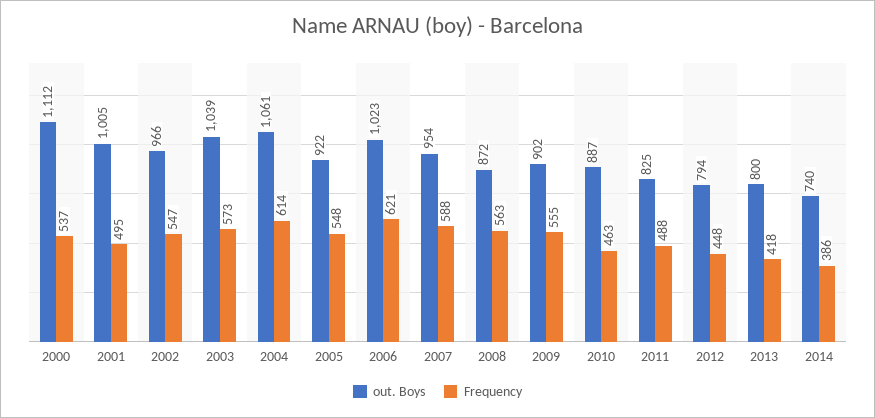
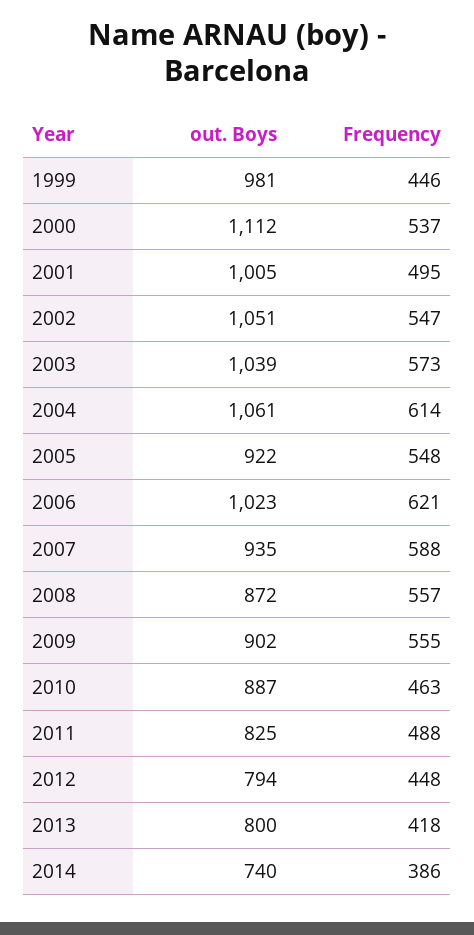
  {
    "out. Boys": {
      "2000": 1112,
      "2001": 1005,
-     "2002": 966,
+     "2002": 1051,
      "2003": 1039,
      "2004": 1061,
      "2005": 922,
      "2006": 1023,
-     "2007": 954,
+     "2007": 935,
      "2008": 872,
      "2009": 902,
      "2010": 887,
      "2011": 825,
      "2012": 794,
      "2013": 800,
-     "2014": 740
+     "2014": 740,
+     "1999": 981
    },
    "Frequency": {
      "2000": 537,
      "2001": 495,
      "2002": 547,
      "2003": 573,
      "2004": 614,
      "2005": 548,
      "2006": 621,
      "2007": 588,
-     "2008": 563,
+     "2008": 557,
      "2009": 555,
      "2010": 463,
      "2011": 488,
      "2012": 448,
      "2013": 418,
-     "2014": 386
+     "2014": 386,
+     "1999": 446
    }
  }

